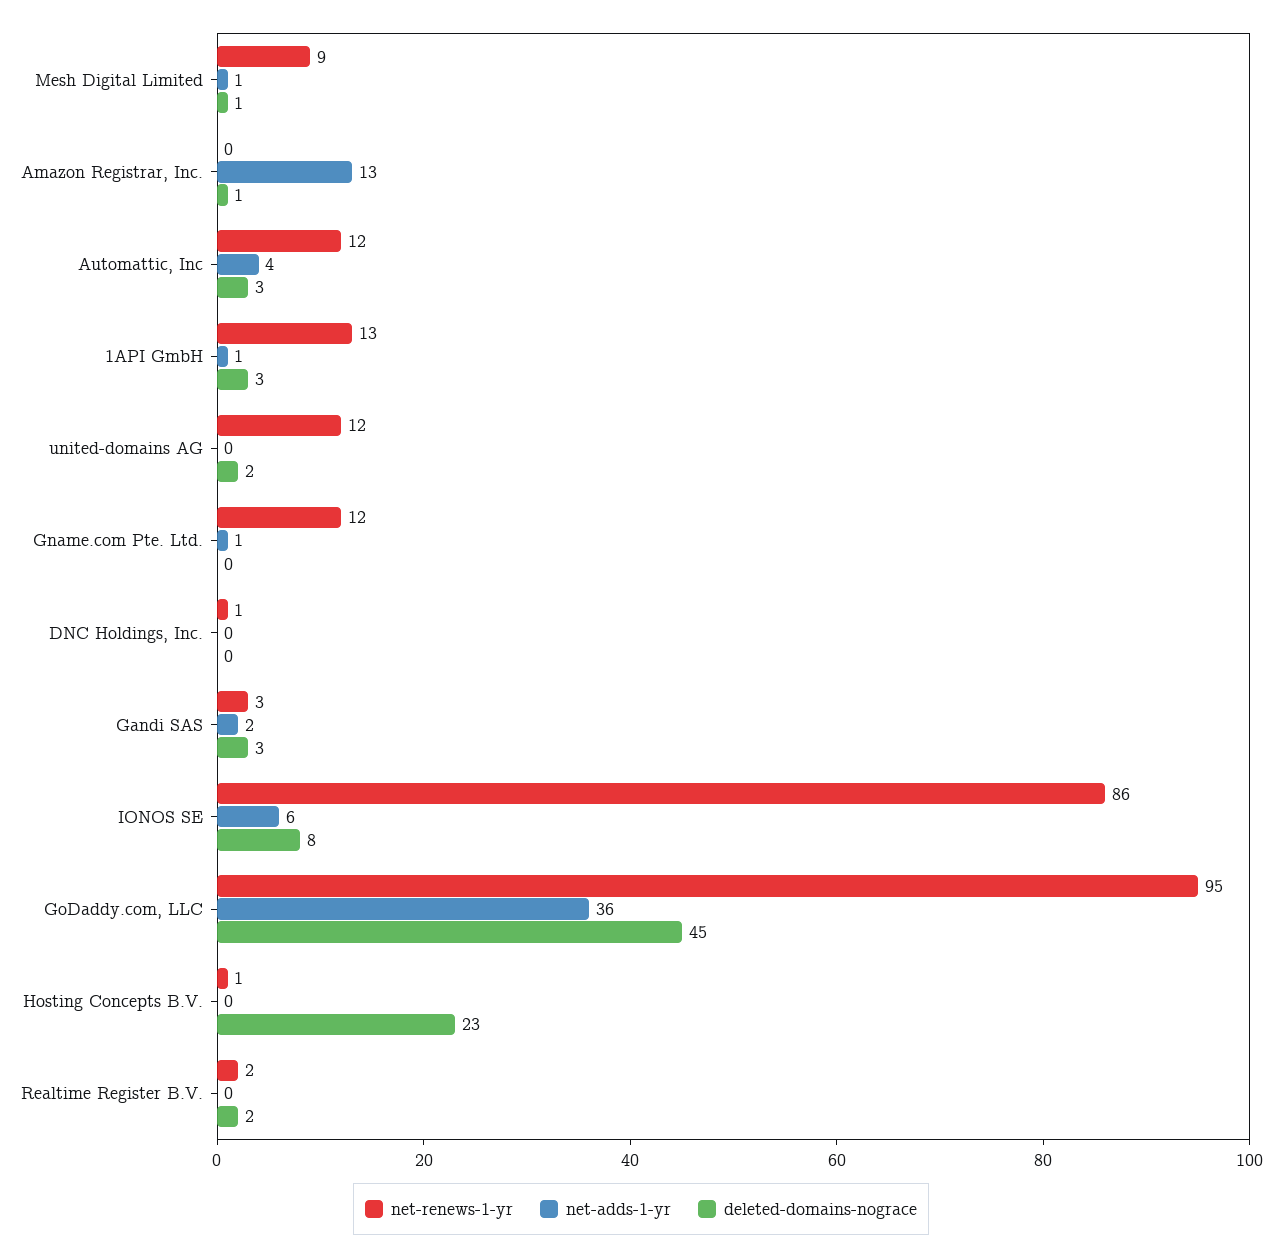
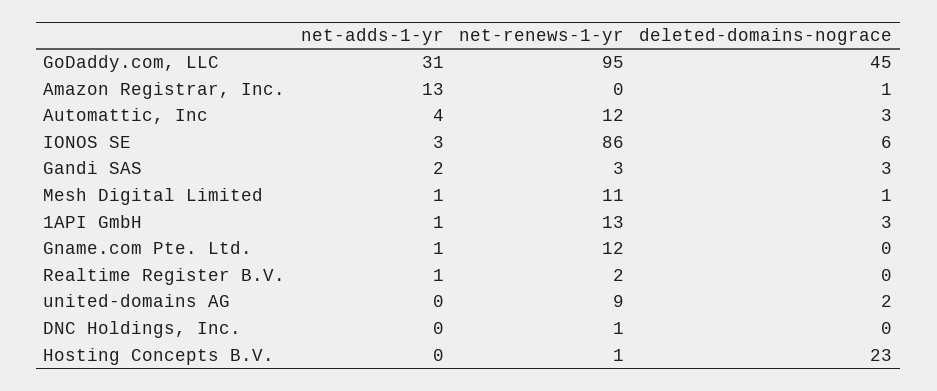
  {
    "net-renews-1-yr": {
-     "Mesh Digital Limited": 9,
+     "Mesh Digital Limited": 11,
      "Amazon Registrar, Inc.": 0,
      "Automattic, Inc": 12,
      "1API GmbH": 13,
-     "united-domains AG": 12,
+     "united-domains AG": 9,
      "Gname.com Pte. Ltd.": 12,
      "DNC Holdings, Inc.": 1,
      "Gandi SAS": 3,
      "IONOS SE": 86,
      "GoDaddy.com, LLC": 95,
      "Hosting Concepts B.V.": 1,
      "Realtime Register B.V.": 2
    },
    "net-adds-1-yr": {
      "Mesh Digital Limited": 1,
      "Amazon Registrar, Inc.": 13,
      "Automattic, Inc": 4,
      "1API GmbH": 1,
      "united-domains AG": 0,
      "Gname.com Pte. Ltd.": 1,
      "DNC Holdings, Inc.": 0,
      "Gandi SAS": 2,
-     "IONOS SE": 6,
+     "IONOS SE": 3,
-     "GoDaddy.com, LLC": 36,
+     "GoDaddy.com, LLC": 31,
      "Hosting Concepts B.V.": 0,
-     "Realtime Register B.V.": 0
+     "Realtime Register B.V.": 1
    },
    "deleted-domains-nograce": {
      "Mesh Digital Limited": 1,
      "Amazon Registrar, Inc.": 1,
      "Automattic, Inc": 3,
      "1API GmbH": 3,
      "united-domains AG": 2,
      "Gname.com Pte. Ltd.": 0,
      "DNC Holdings, Inc.": 0,
      "Gandi SAS": 3,
-     "IONOS SE": 8,
+     "IONOS SE": 6,
      "GoDaddy.com, LLC": 45,
      "Hosting Concepts B.V.": 23,
-     "Realtime Register B.V.": 2
+     "Realtime Register B.V.": 0
    }
  }

